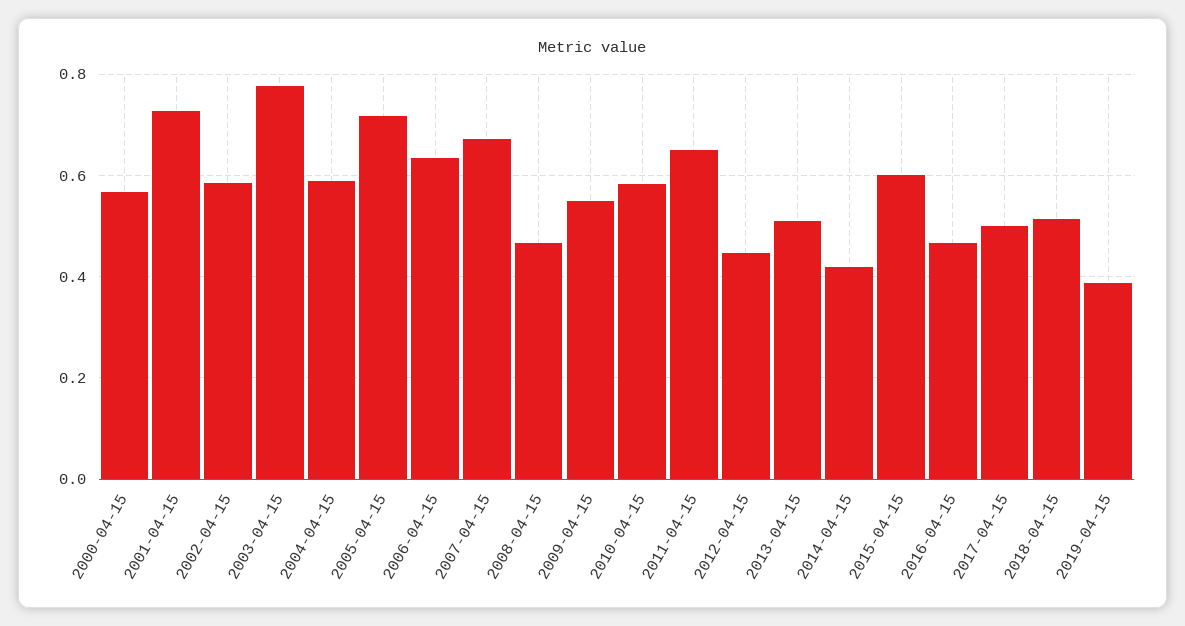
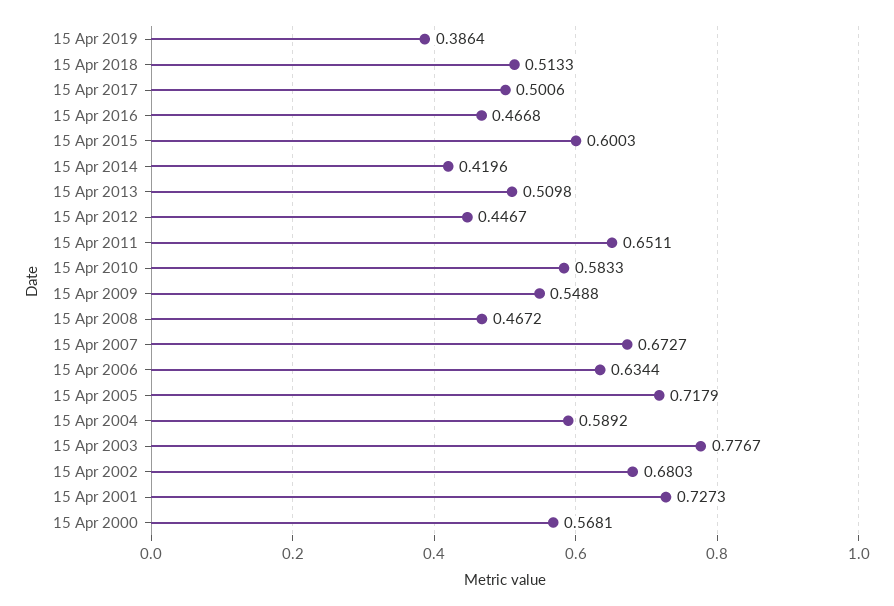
  {
    "2000-04-15": 0.5681,
    "2001-04-15": 0.7273,
-   "2002-04-15": 0.58,
+   "2002-04-15": 0.6803,
    "2003-04-15": 0.7767,
    "2004-04-15": 0.5892,
    "2005-04-15": 0.7179,
    "2006-04-15": 0.6344,
    "2007-04-15": 0.6727,
    "2008-04-15": 0.4672,
    "2009-04-15": 0.5488,
    "2010-04-15": 0.5833,
    "2011-04-15": 0.6511,
    "2012-04-15": 0.4467,
    "2013-04-15": 0.5098,
    "2014-04-15": 0.4196,
    "2015-04-15": 0.6003,
    "2016-04-15": 0.4668,
    "2017-04-15": 0.5006,
    "2018-04-15": 0.5133,
    "2019-04-15": 0.3864
  }

